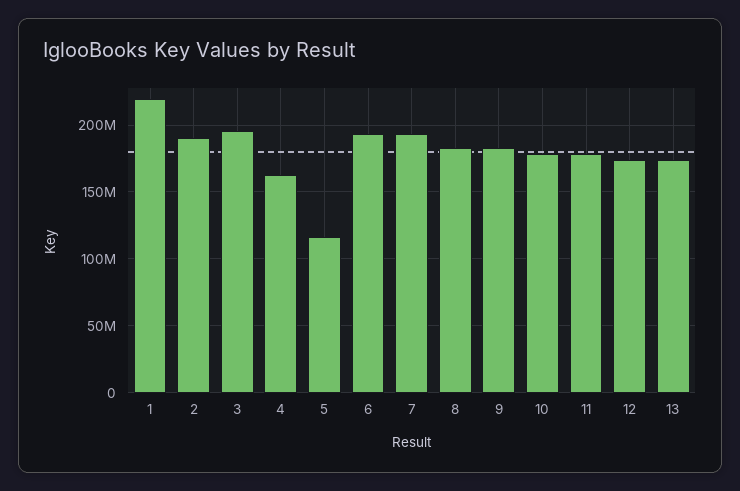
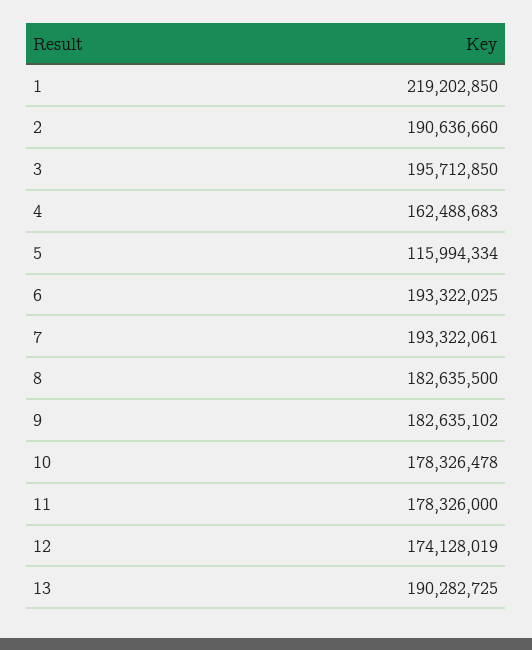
  {
    "1": 219202850,
    "2": 190636660,
    "3": 195712850,
    "4": 162488683,
    "5": 115994334,
    "6": 193322025,
    "7": 193322061,
    "8": 182635500,
    "9": 182635102,
    "10": 178326478,
    "11": 178326000,
    "12": 174128019,
-   "13": 175000000
+   "13": 190282725
  }

